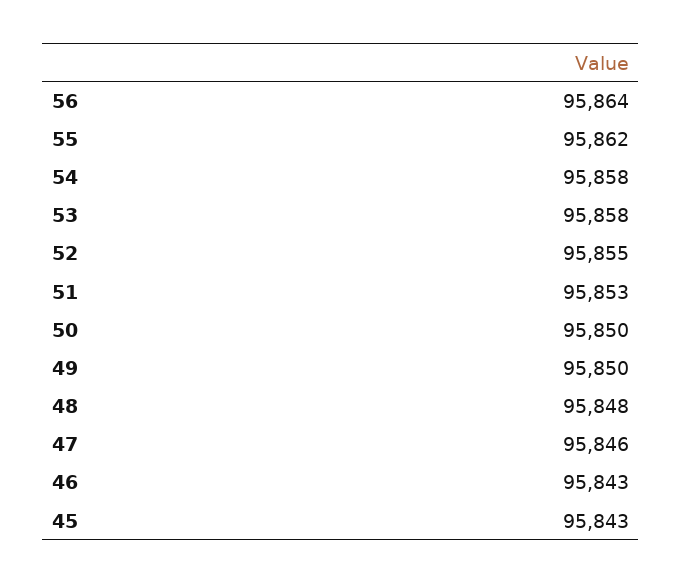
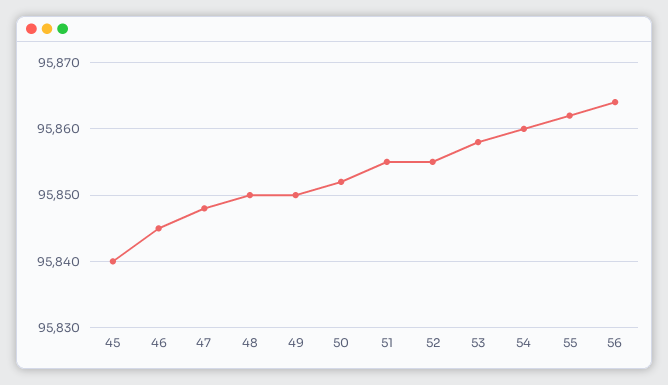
  {
    "56": 95864,
    "55": 95862,
-   "54": 95858,
+   "54": 95860,
    "53": 95858,
    "52": 95855,
-   "51": 95853,
+   "51": 95855,
-   "50": 95850,
+   "50": 95852,
    "49": 95850,
-   "48": 95848,
+   "48": 95850,
-   "47": 95846,
+   "47": 95848,
-   "46": 95843,
+   "46": 95845,
-   "45": 95843
+   "45": 95840
  }

